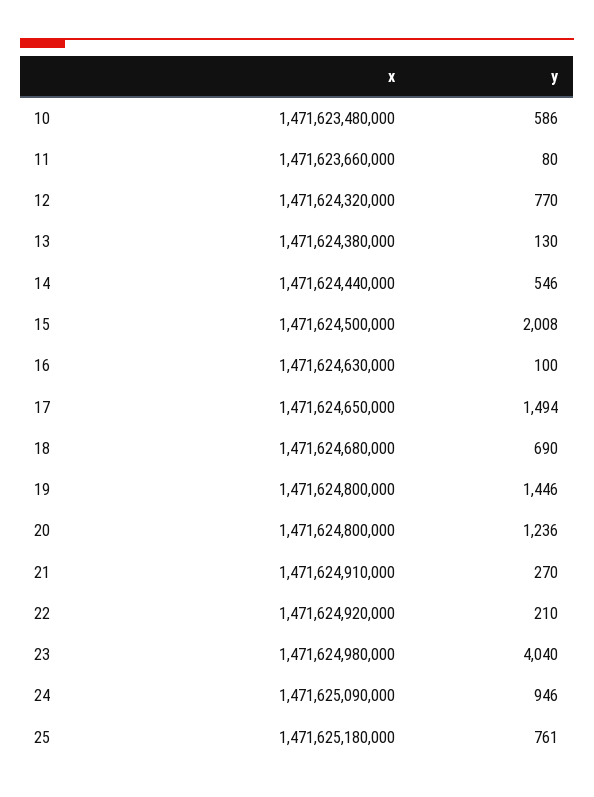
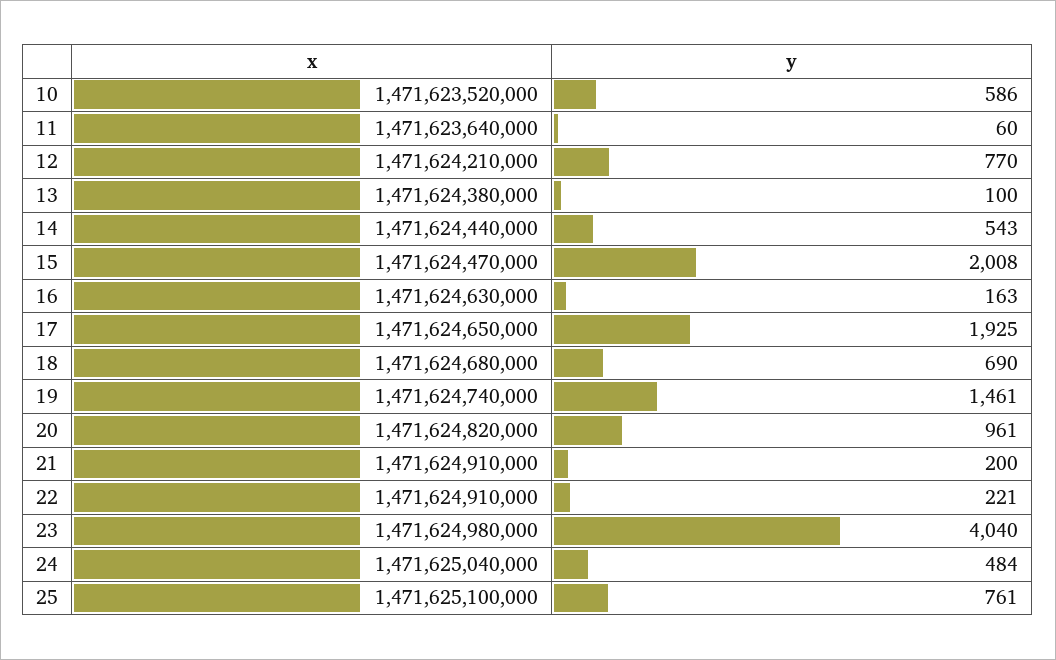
  {
    "x": {
-     "10": 1471623480000,
+     "10": 1471623520000,
-     "11": 1471623660000,
+     "11": 1471623640000,
-     "12": 1471624320000,
+     "12": 1471624210000,
      "13": 1471624380000,
      "14": 1471624440000,
-     "15": 1471624500000,
+     "15": 1471624470000,
      "16": 1471624630000,
      "17": 1471624650000,
      "18": 1471624680000,
-     "19": 1471624800000,
+     "19": 1471624740000,
-     "20": 1471624800000,
+     "20": 1471624820000,
      "21": 1471624910000,
-     "22": 1471624920000,
+     "22": 1471624910000,
      "23": 1471624980000,
-     "24": 1471625090000,
+     "24": 1471625040000,
-     "25": 1471625180000
+     "25": 1471625100000
    },
    "y": {
      "10": 586,
-     "11": 80,
+     "11": 60,
      "12": 770,
-     "13": 130,
+     "13": 100,
-     "14": 546,
+     "14": 543,
      "15": 2008,
-     "16": 100,
+     "16": 163,
-     "17": 1494,
+     "17": 1925,
      "18": 690,
-     "19": 1446,
+     "19": 1461,
-     "20": 1236,
+     "20": 961,
-     "21": 270,
+     "21": 200,
-     "22": 210,
+     "22": 221,
      "23": 4040,
-     "24": 946,
+     "24": 484,
      "25": 761
    }
  }

